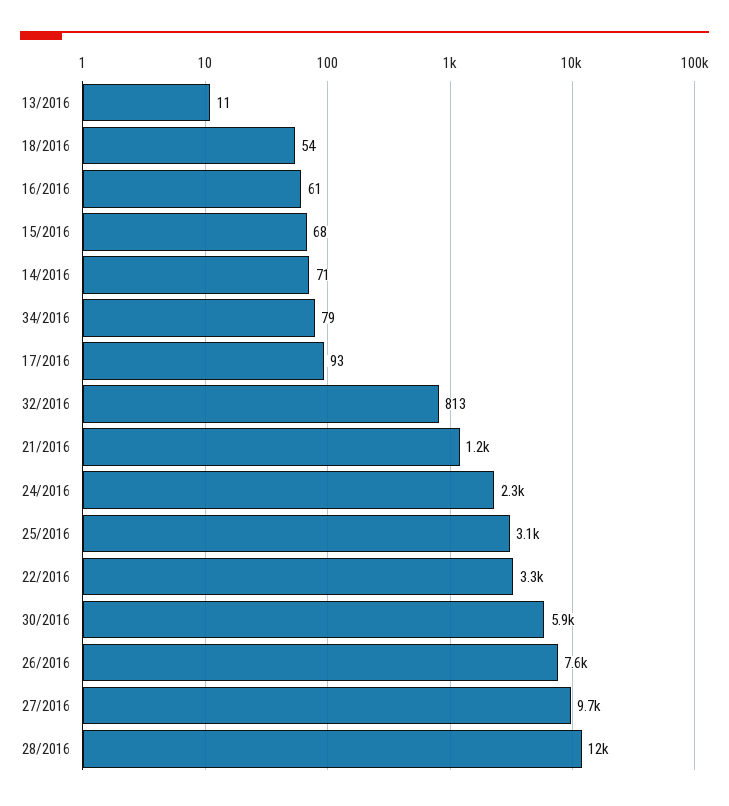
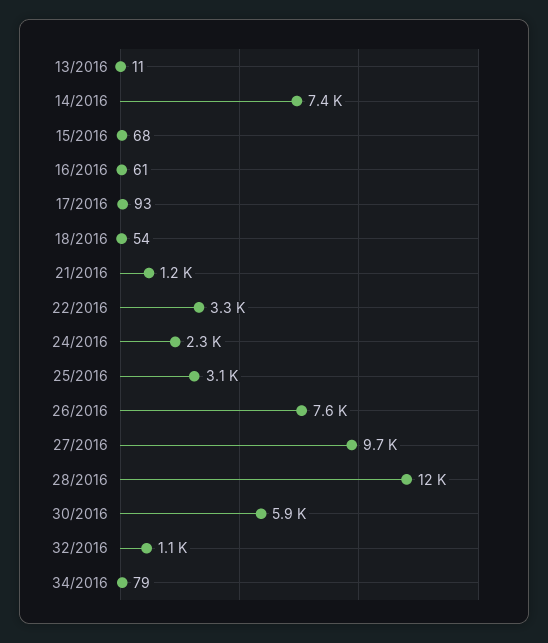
  {
    "13/2016": 11,
    "18/2016": 54,
    "16/2016": 61,
    "15/2016": 68,
-   "14/2016": 71,
+   "14/2016": 7400,
    "34/2016": 79,
    "17/2016": 93,
-   "32/2016": 813,
+   "32/2016": 1100,
    "21/2016": 1200,
    "24/2016": 2300,
    "25/2016": 3100,
    "22/2016": 3300,
    "30/2016": 5900,
    "26/2016": 7600,
    "27/2016": 9700,
    "28/2016": 12000
  }

